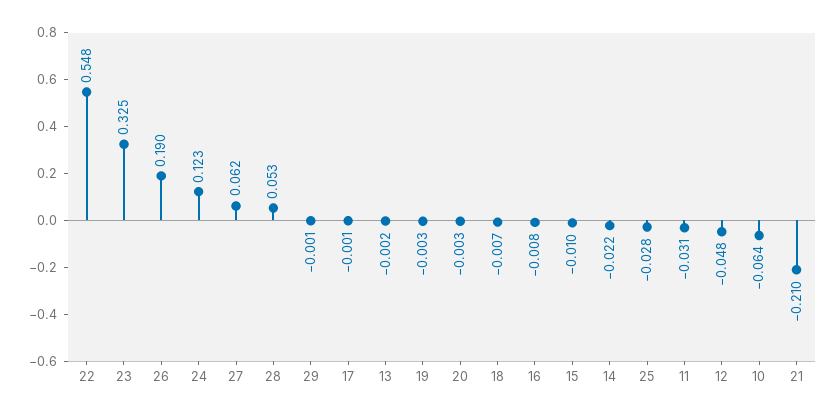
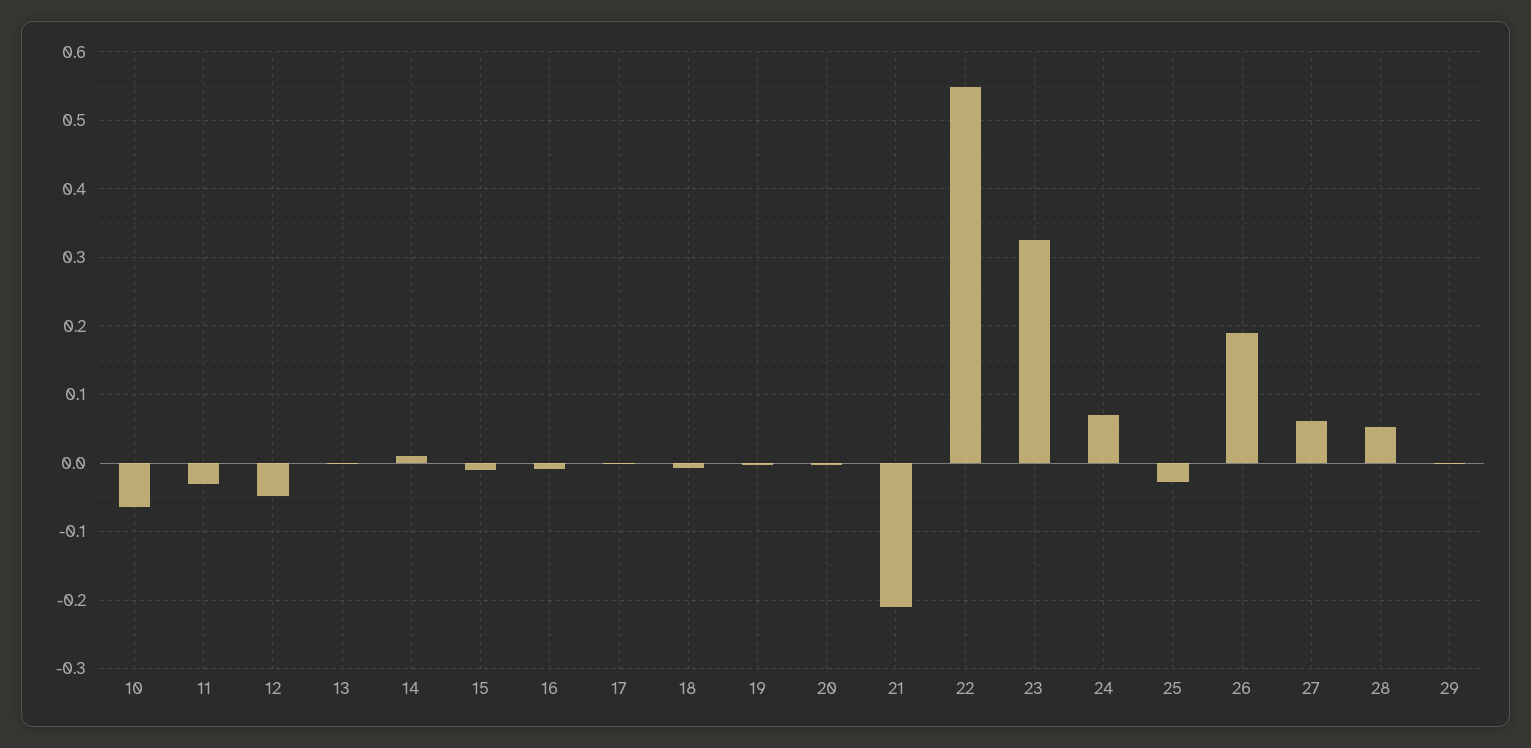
  {
    "22": 0.548,
    "23": 0.325,
    "26": 0.19,
-   "24": 0.123,
+   "24": 0.07,
    "27": 0.062,
    "28": 0.053,
    "29": -0.001,
    "17": -0.001,
    "13": -0.002,
    "19": -0.003,
    "20": -0.003,
    "18": -0.007,
    "16": -0.008,
    "15": -0.01,
-   "14": -0.022,
+   "14": 0.01,
    "25": -0.028,
    "11": -0.031,
    "12": -0.048,
    "10": -0.064,
    "21": -0.21
  }

